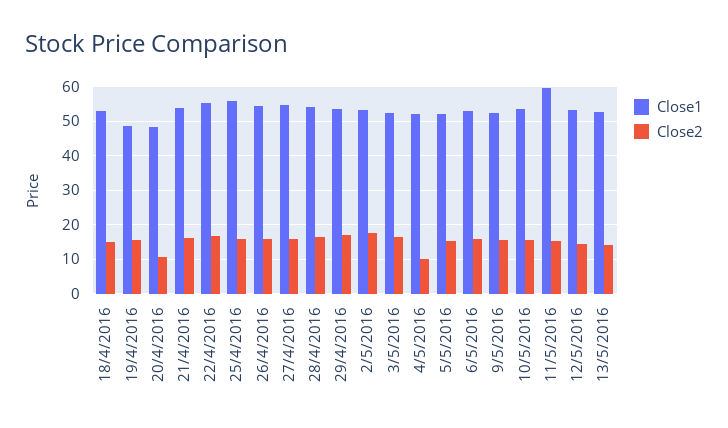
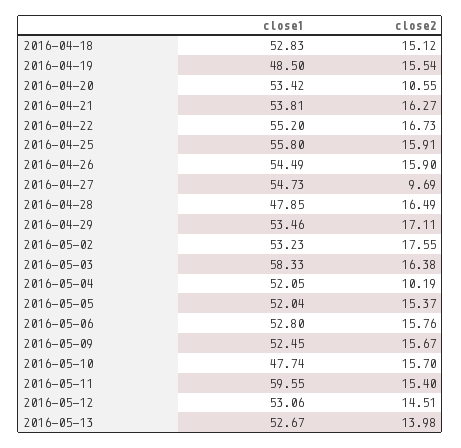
  {
    "Close1": {
      "18/4/2016": 52.83,
      "19/4/2016": 48.5,
-     "20/4/2016": 48,
+     "20/4/2016": 53.42,
      "21/4/2016": 53.81,
      "22/4/2016": 55.2,
      "25/4/2016": 55.8,
      "26/4/2016": 54.49,
      "27/4/2016": 54.73,
-     "28/4/2016": 54,
+     "28/4/2016": 47.85,
      "29/4/2016": 53.46,
      "2/5/2016": 53.23,
-     "3/5/2016": 52,
+     "3/5/2016": 58.33,
      "4/5/2016": 52.05,
      "5/5/2016": 52.04,
      "6/5/2016": 52.8,
      "9/5/2016": 52.45,
-     "10/5/2016": 54,
+     "10/5/2016": 47.74,
      "11/5/2016": 59.55,
      "12/5/2016": 53.06,
      "13/5/2016": 52.67
    },
    "Close2": {
      "18/4/2016": 15.12,
      "19/4/2016": 15.54,
      "20/4/2016": 10.55,
      "21/4/2016": 16.27,
      "22/4/2016": 16.73,
      "25/4/2016": 15.91,
      "26/4/2016": 15.9,
-     "27/4/2016": 16,
+     "27/4/2016": 9.69,
      "28/4/2016": 16.49,
      "29/4/2016": 17.11,
      "2/5/2016": 17.55,
      "3/5/2016": 16.38,
      "4/5/2016": 10.19,
      "5/5/2016": 15.37,
      "6/5/2016": 15.76,
      "9/5/2016": 15.67,
      "10/5/2016": 15.7,
      "11/5/2016": 15.4,
      "12/5/2016": 14.51,
      "13/5/2016": 13.98
    }
  }

